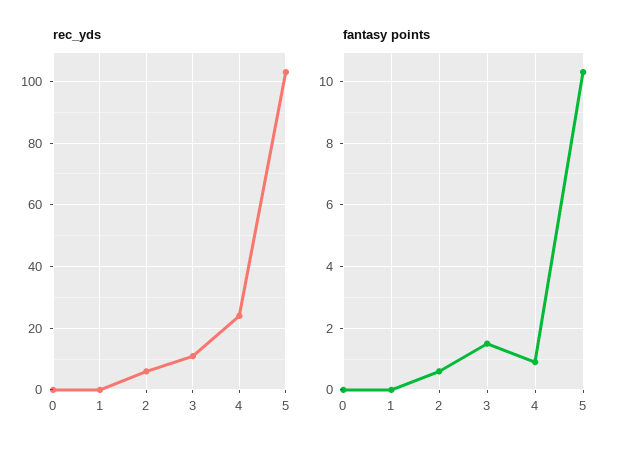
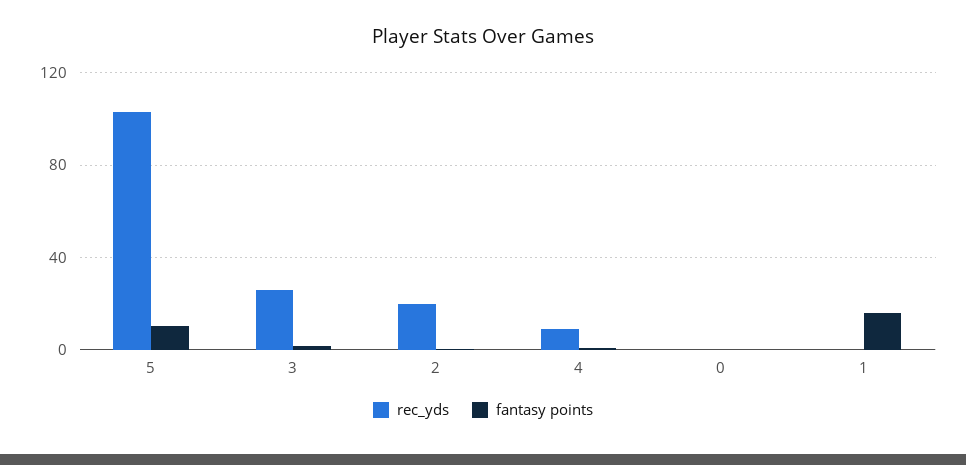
  {
    "rec_yds": {
      "0": 0,
      "1": 0,
-     "2": 5,
+     "2": 20,
-     "3": 10,
+     "3": 25,
-     "4": 25,
+     "4": 10,
      "5": 105
    },
    "fantasy points": {
      "0": 0,
-     "1": 0,
+     "1": 15,
      "2": 0.5,
      "3": 1.5,
      "4": 1,
      "5": 10.5
    }
  }

